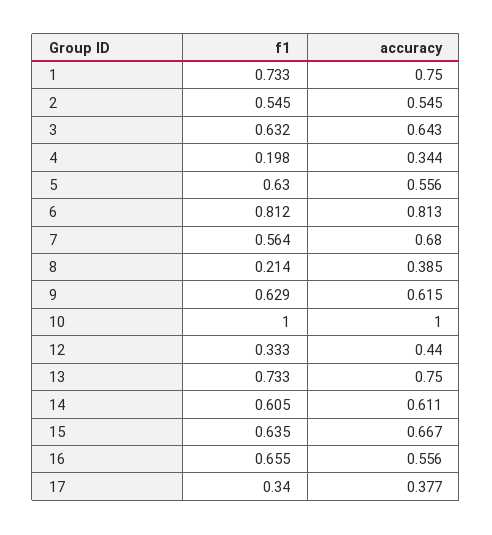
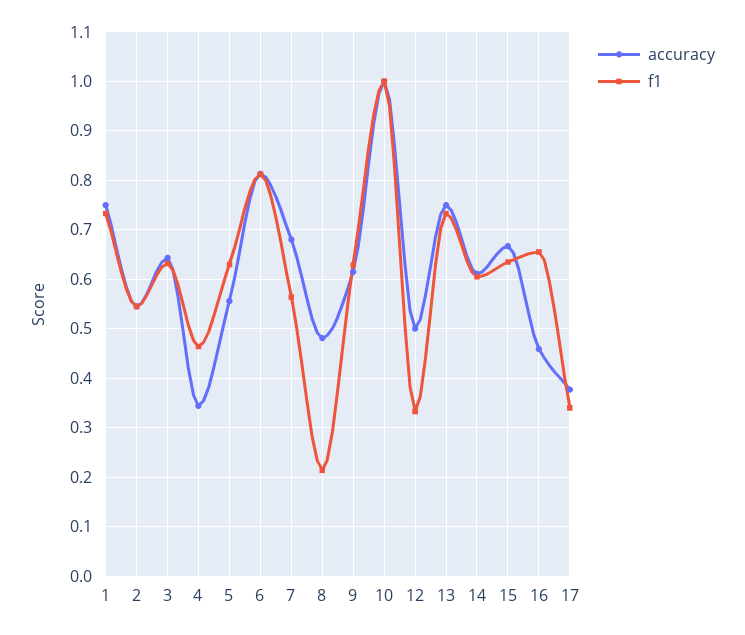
  {
    "f1": {
      "1": 0.733,
      "2": 0.545,
      "3": 0.632,
-     "4": 0.198,
+     "4": 0.46,
      "5": 0.63,
      "6": 0.812,
      "7": 0.564,
      "8": 0.214,
      "9": 0.629,
      "10": 1,
      "12": 0.333,
      "13": 0.733,
      "14": 0.605,
      "15": 0.635,
      "16": 0.655,
      "17": 0.34
    },
    "accuracy": {
      "1": 0.75,
      "2": 0.545,
      "3": 0.643,
      "4": 0.344,
      "5": 0.556,
      "6": 0.813,
      "7": 0.68,
-     "8": 0.385,
+     "8": 0.48,
      "9": 0.615,
      "10": 1,
-     "12": 0.44,
+     "12": 0.5,
      "13": 0.75,
      "14": 0.611,
      "15": 0.667,
-     "16": 0.556,
+     "16": 0.46,
      "17": 0.377
    }
  }

